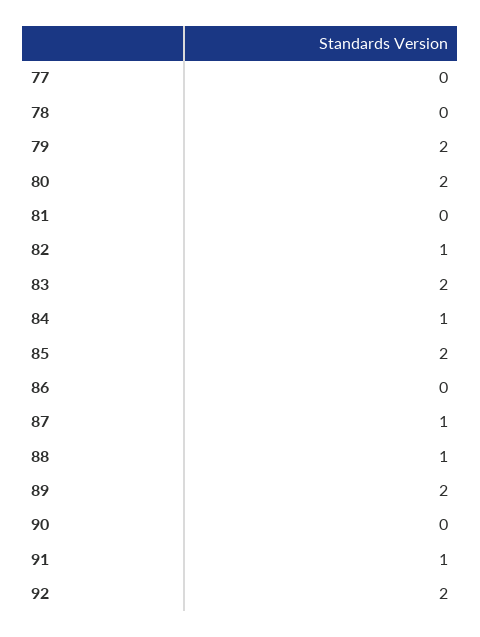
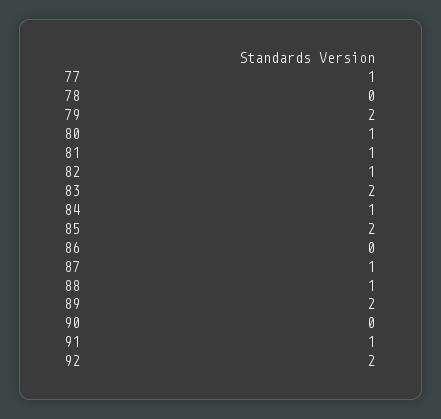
  {
-   "77": 0,
+   "77": 1,
    "78": 0,
    "79": 2,
-   "80": 2,
+   "80": 1,
-   "81": 0,
+   "81": 1,
    "82": 1,
    "83": 2,
    "84": 1,
    "85": 2,
    "86": 0,
    "87": 1,
    "88": 1,
    "89": 2,
    "90": 0,
    "91": 1,
    "92": 2
  }

